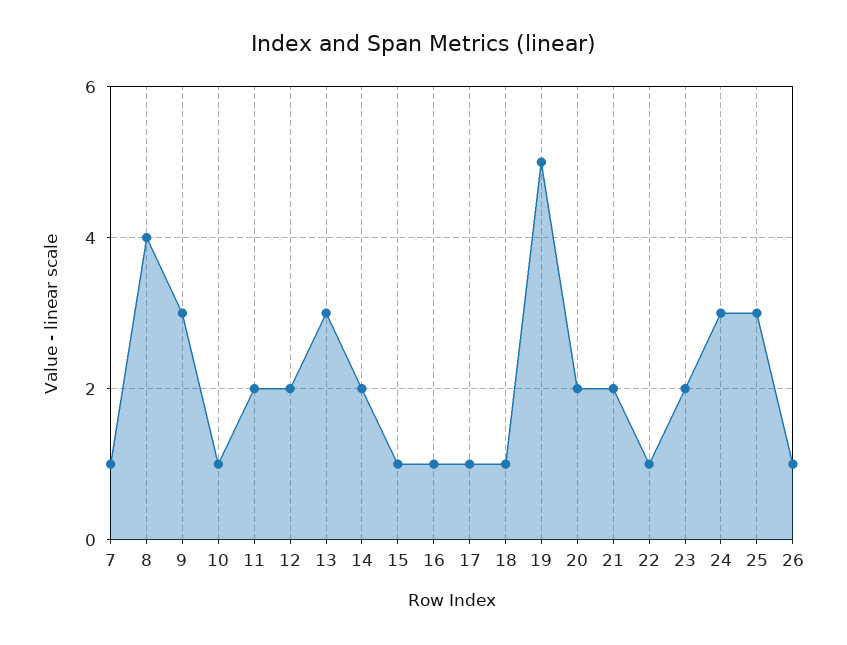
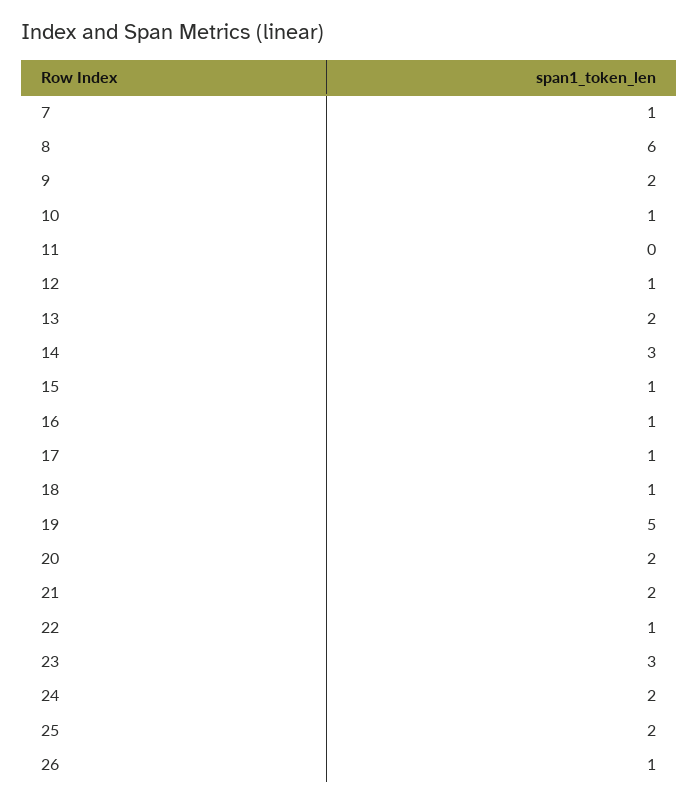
  {
    "7": 1,
-   "8": 4,
+   "8": 6,
-   "9": 3,
+   "9": 2,
    "10": 1,
-   "11": 2,
+   "11": 0,
-   "12": 2,
+   "12": 1,
-   "13": 3,
+   "13": 2,
-   "14": 2,
+   "14": 3,
    "15": 1,
    "16": 1,
    "17": 1,
    "18": 1,
    "19": 5,
    "20": 2,
    "21": 2,
    "22": 1,
-   "23": 2,
+   "23": 3,
-   "24": 3,
+   "24": 2,
-   "25": 3,
+   "25": 2,
    "26": 1
  }

